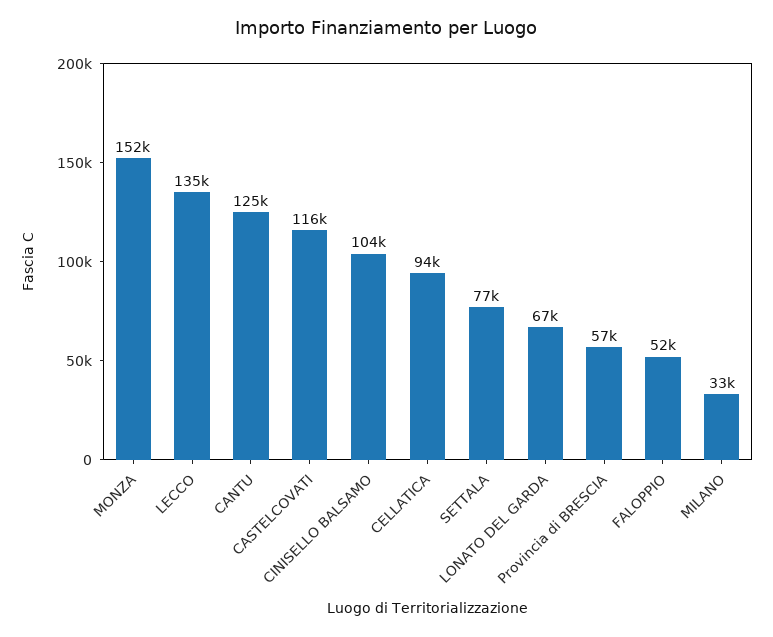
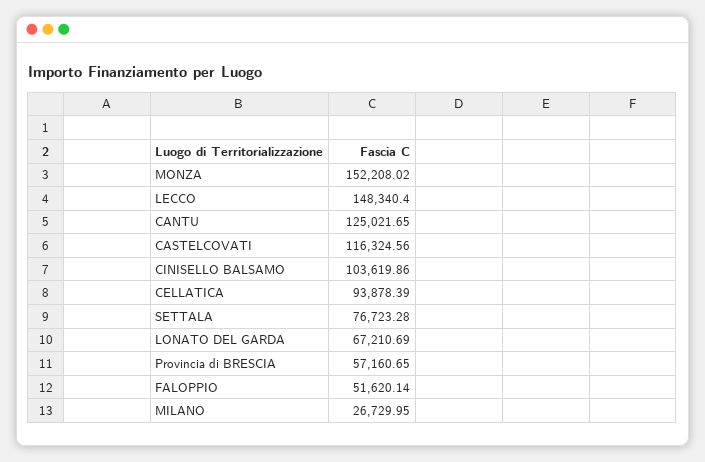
  {
    "MONZA": 152208.02,
-   "LECCO": 135000,
+   "LECCO": 148340.4,
    "CANTU": 125021.65,
    "CASTELCOVATI": 116324.56,
    "CINISELLO BALSAMO": 103619.86,
    "CELLATICA": 93878.39,
    "SETTALA": 76723.28,
    "LONATO DEL GARDA": 67210.69,
    "Provincia di BRESCIA": 57160.65,
    "FALOPPIO": 51620.14,
-   "MILANO": 33000
+   "MILANO": 26729.95
  }

